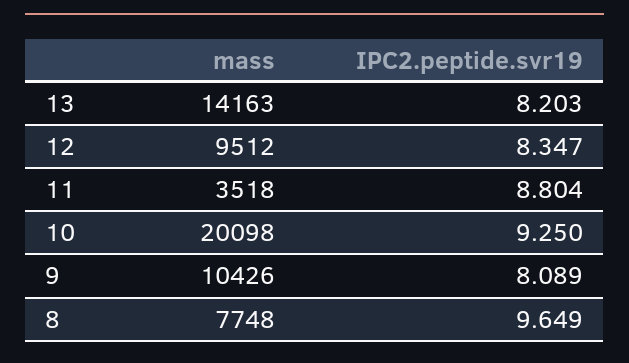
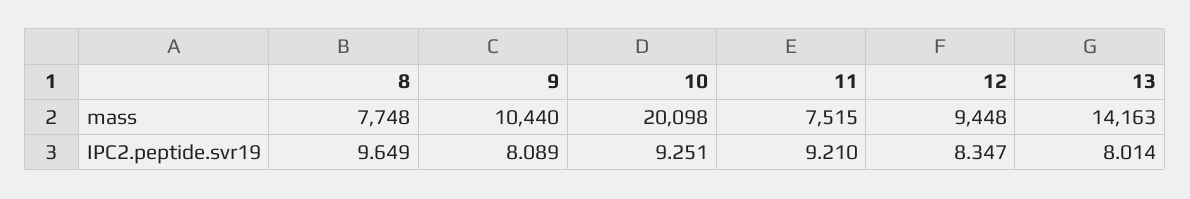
  {
    "mass": {
      "13": 14163,
-     "12": 9512,
+     "12": 9448,
-     "11": 3518,
+     "11": 7515,
      "10": 20098,
-     "9": 10426,
+     "9": 10440,
      "8": 7748
    },
    "IPC2.peptide.svr19": {
-     "13": 8.203,
+     "13": 8.014,
      "12": 8.347,
-     "11": 8.804,
+     "11": 9.21,
-     "10": 9.25,
+     "10": 9.251,
      "9": 8.089,
      "8": 9.649
    }
  }

